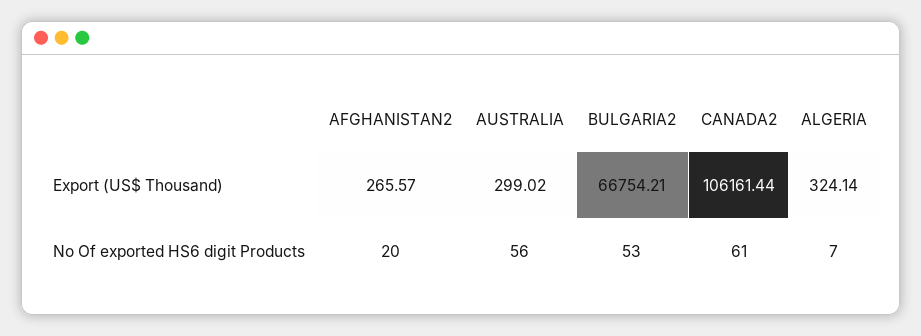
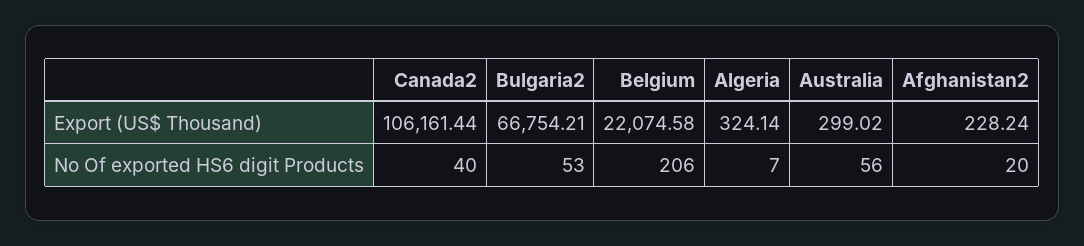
  {
    "AFGHANISTAN2": {
-     "Export (US$ Thousand)": 265.57,
+     "Export (US$ Thousand)": 228.24,
      "No Of exported HS6 digit Products": 20
    },
    "AUSTRALIA": {
      "Export (US$ Thousand)": 299.02,
      "No Of exported HS6 digit Products": 56
    },
    "BULGARIA2": {
      "Export (US$ Thousand)": 66754.21,
      "No Of exported HS6 digit Products": 53
    },
    "CANADA2": {
      "Export (US$ Thousand)": 106161.44,
-     "No Of exported HS6 digit Products": 61
+     "No Of exported HS6 digit Products": 40
    },
    "ALGERIA": {
      "Export (US$ Thousand)": 324.14,
      "No Of exported HS6 digit Products": 7
-   }
+   },
+   "Belgium": {
+     "Export (US$ Thousand)": 22074.58,
+     "No Of exported HS6 digit Products": 206
+   }
  }

